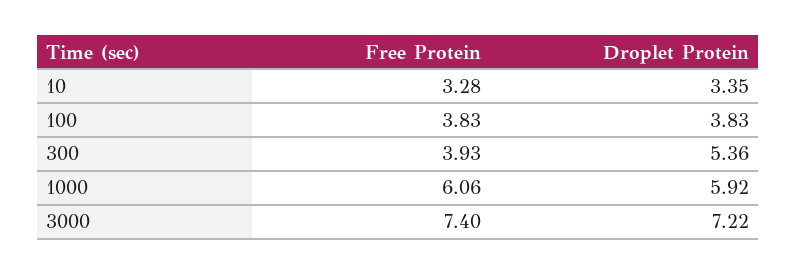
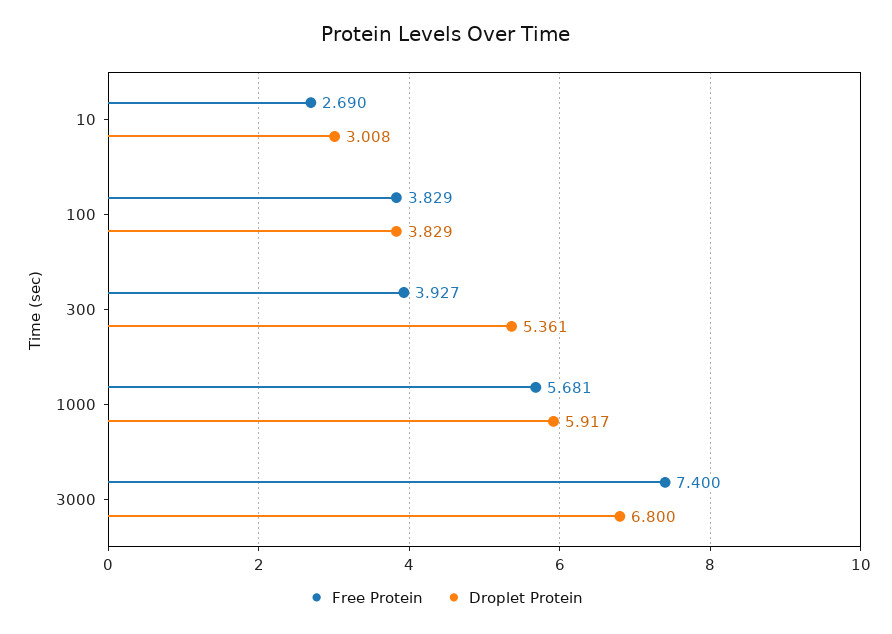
  {
    "Free Protein": {
-     "10": 3.28,
+     "10": 2.69,
      "100": 3.829,
      "300": 3.927,
-     "1000": 6.06,
+     "1000": 5.681,
      "3000": 7.4
    },
    "Droplet Protein": {
-     "10": 3.35,
+     "10": 3.008,
      "100": 3.829,
      "300": 5.361,
      "1000": 5.917,
-     "3000": 7.22
+     "3000": 6.8
    }
  }

